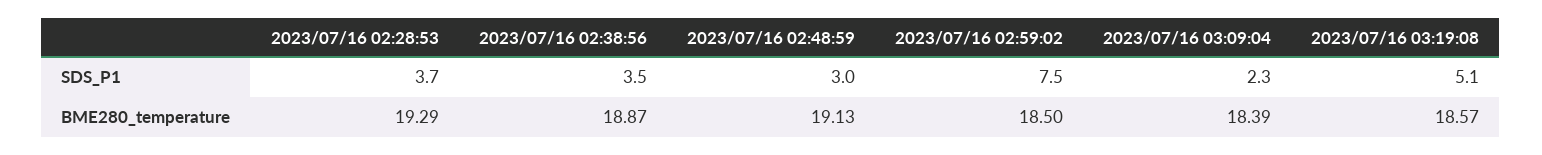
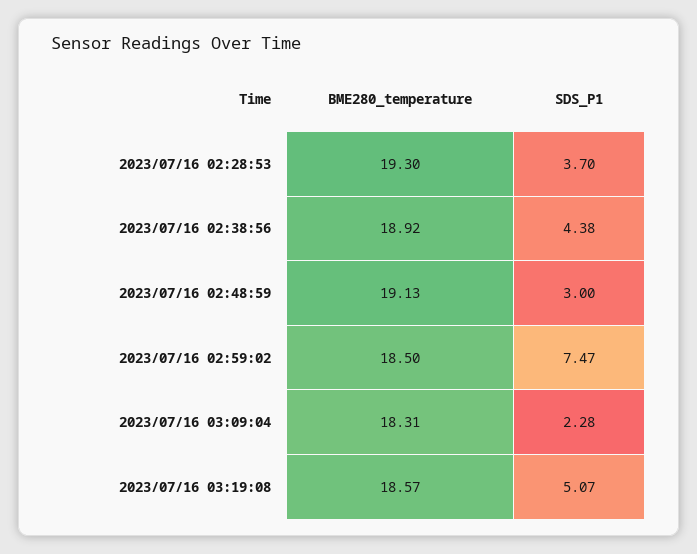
  {
    "2023/07/16 02:28:53": {
      "SDS_P1": 3.7,
-     "BME280_temperature": 19.29
+     "BME280_temperature": 19.3
    },
    "2023/07/16 02:38:56": {
-     "SDS_P1": 3.5,
+     "SDS_P1": 4.38,
-     "BME280_temperature": 18.87
+     "BME280_temperature": 18.92
    },
    "2023/07/16 02:48:59": {
      "SDS_P1": 3,
      "BME280_temperature": 19.13
    },
    "2023/07/16 02:59:02": {
      "SDS_P1": 7.47,
      "BME280_temperature": 18.5
    },
    "2023/07/16 03:09:04": {
      "SDS_P1": 2.28,
-     "BME280_temperature": 18.39
+     "BME280_temperature": 18.31
    },
    "2023/07/16 03:19:08": {
      "SDS_P1": 5.07,
      "BME280_temperature": 18.57
    }
  }

